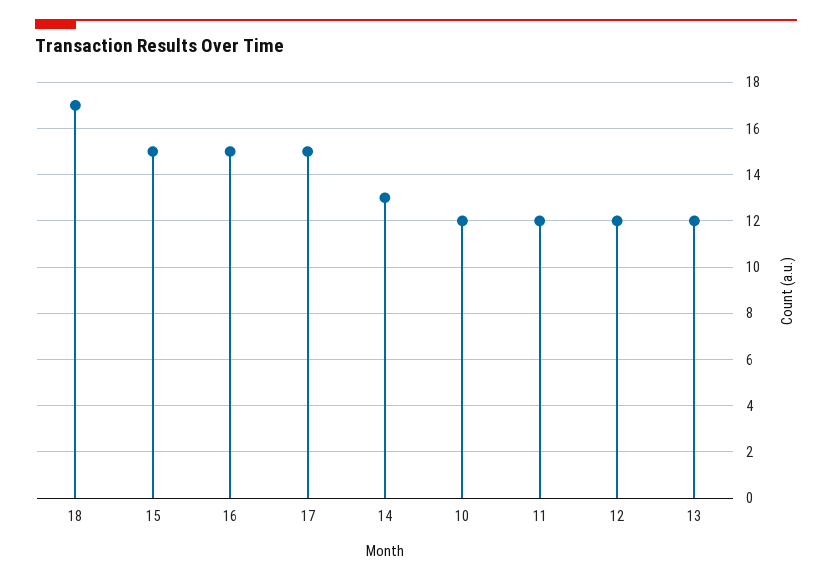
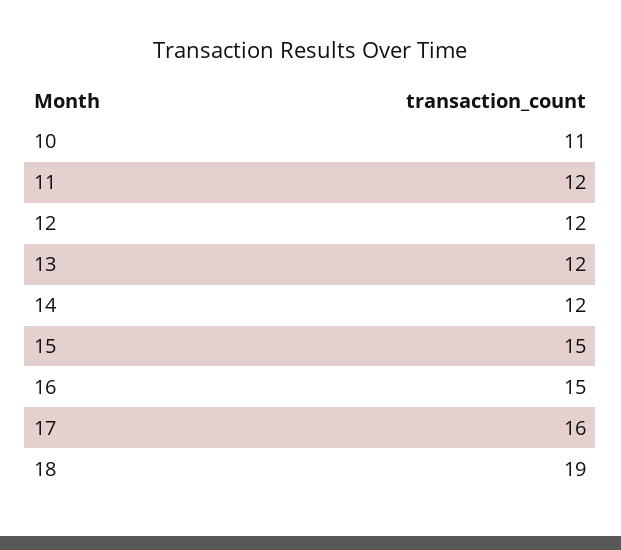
  {
-   "18": 17,
+   "18": 19,
    "15": 15,
    "16": 15,
-   "17": 15,
+   "17": 16,
-   "14": 13,
+   "14": 12,
-   "10": 12,
+   "10": 11,
    "11": 12,
    "12": 12,
    "13": 12
  }

